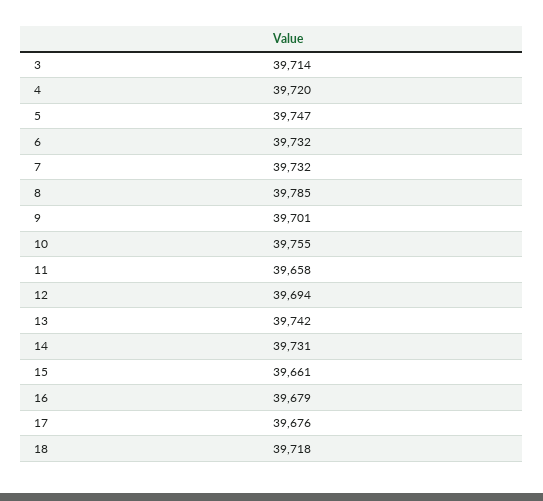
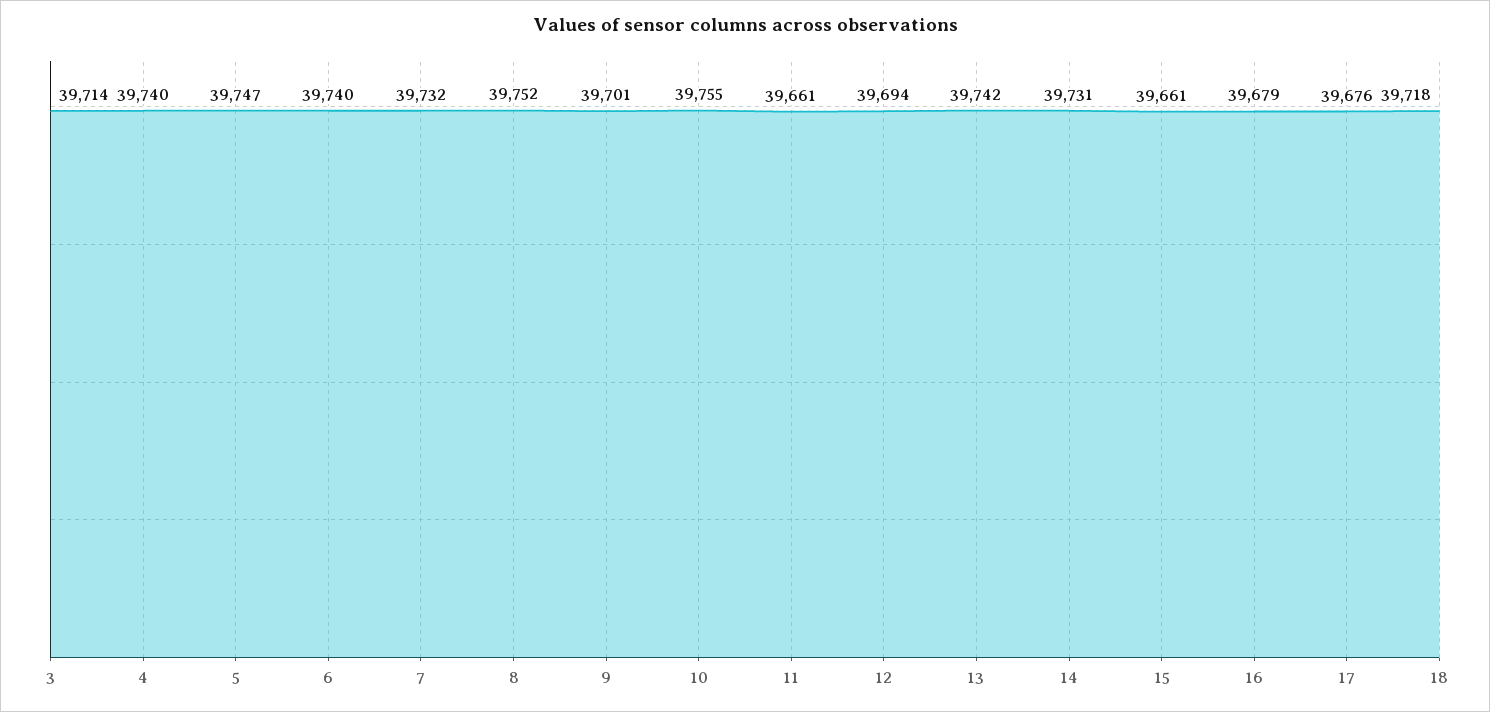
  {
    "3": 39714,
-   "4": 39720,
+   "4": 39740,
    "5": 39747,
-   "6": 39732,
+   "6": 39740,
    "7": 39732,
-   "8": 39785,
+   "8": 39752,
    "9": 39701,
    "10": 39755,
-   "11": 39658,
+   "11": 39661,
    "12": 39694,
    "13": 39742,
    "14": 39731,
    "15": 39661,
    "16": 39679,
    "17": 39676,
    "18": 39718
  }

